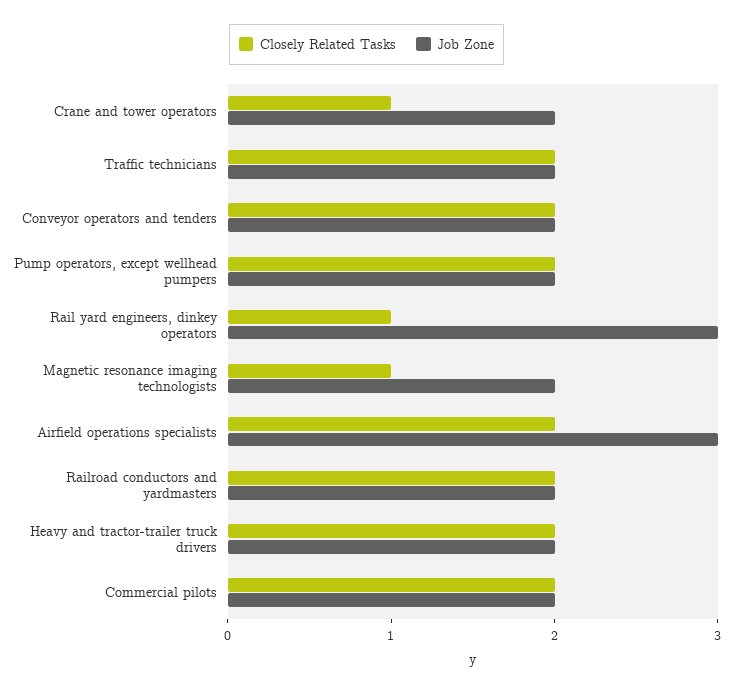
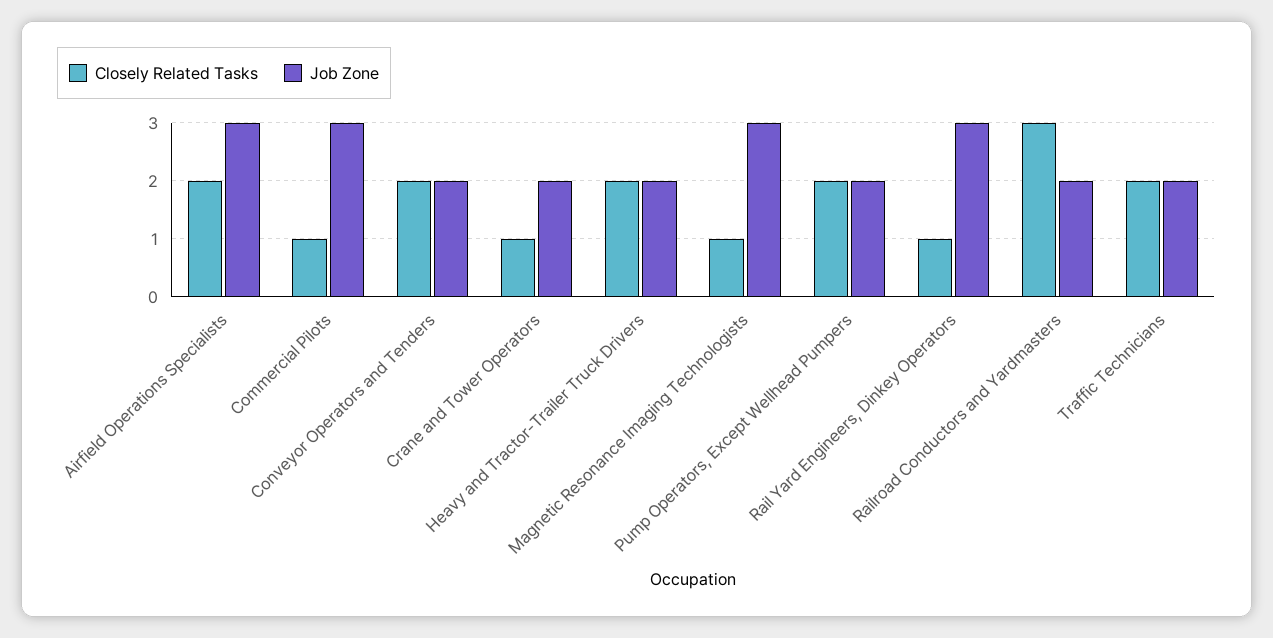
  {
    "Closely Related Tasks": {
      "Crane and tower operators": 1,
      "Traffic technicians": 2,
      "Conveyor operators and tenders": 2,
      "Pump operators, except wellhead pumpers": 2,
      "Rail yard engineers, dinkey operators": 1,
      "Magnetic resonance imaging technologists": 1,
      "Airfield operations specialists": 2,
-     "Railroad conductors and yardmasters": 2,
+     "Railroad conductors and yardmasters": 3,
      "Heavy and tractor-trailer truck drivers": 2,
-     "Commercial pilots": 2
+     "Commercial pilots": 1
    },
    "Job Zone": {
      "Crane and tower operators": 2,
      "Traffic technicians": 2,
      "Conveyor operators and tenders": 2,
      "Pump operators, except wellhead pumpers": 2,
      "Rail yard engineers, dinkey operators": 3,
-     "Magnetic resonance imaging technologists": 2,
+     "Magnetic resonance imaging technologists": 3,
      "Airfield operations specialists": 3,
      "Railroad conductors and yardmasters": 2,
      "Heavy and tractor-trailer truck drivers": 2,
-     "Commercial pilots": 2
+     "Commercial pilots": 3
    }
  }

